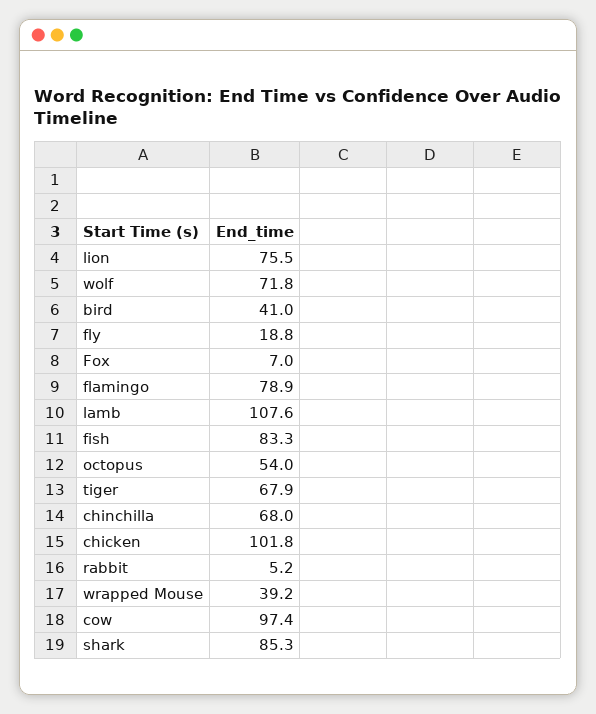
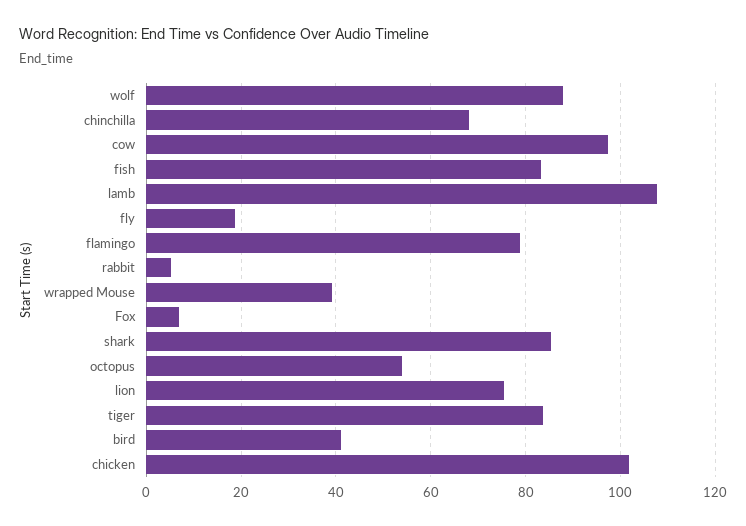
  {
    "lion": 75.5,
-   "wolf": 71.8,
+   "wolf": 88,
    "bird": 41,
    "fly": 18.8,
    "Fox": 7,
    "flamingo": 78.9,
    "lamb": 107.6,
    "fish": 83.3,
    "octopus": 54,
-   "tiger": 67.9,
+   "tiger": 84,
    "chinchilla": 68,
    "chicken": 101.8,
    "rabbit": 5.2,
    "wrapped Mouse": 39.2,
    "cow": 97.4,
    "shark": 85.3
  }

